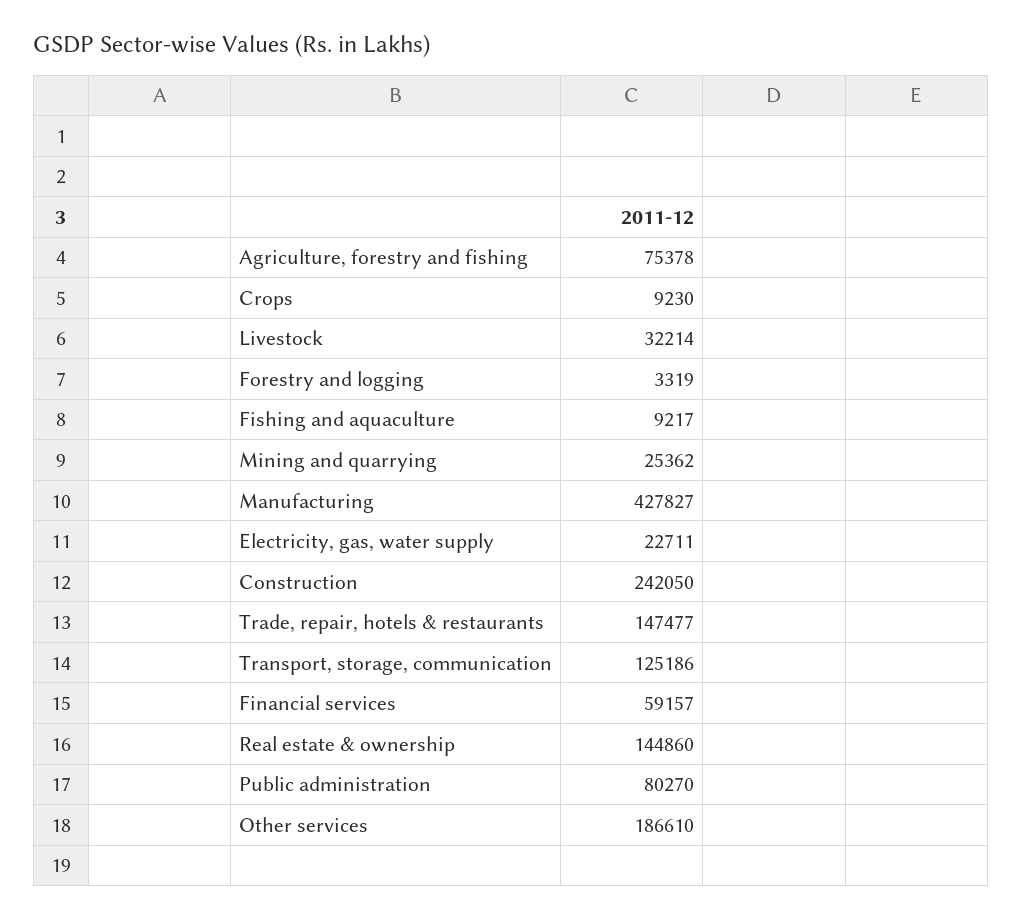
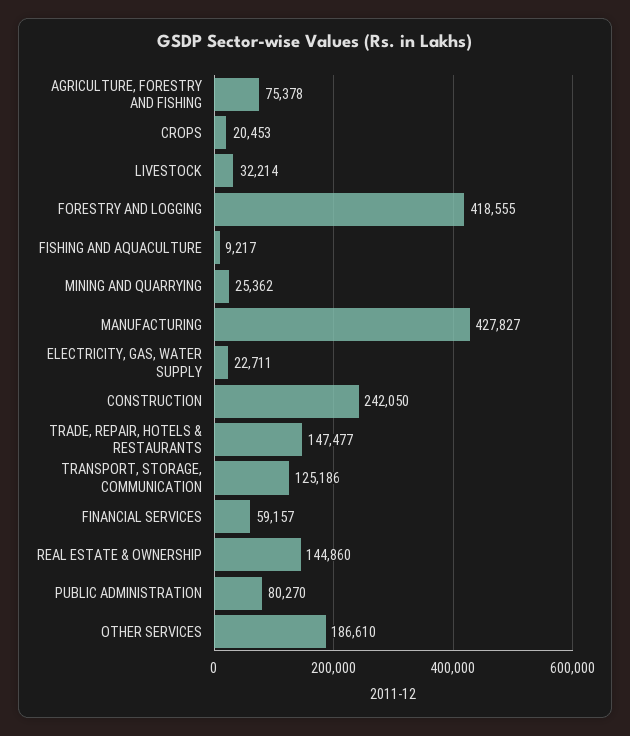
  {
    "Agriculture, forestry and fishing": 75378,
-   "Crops": 9230,
+   "Crops": 20453,
    "Livestock": 32214,
-   "Forestry and logging": 3319,
+   "Forestry and logging": 418555,
    "Fishing and aquaculture": 9217,
    "Mining and quarrying": 25362,
    "Manufacturing": 427827,
    "Electricity, gas, water supply": 22711,
    "Construction": 242050,
    "Trade, repair, hotels & restaurants": 147477,
    "Transport, storage, communication": 125186,
    "Financial services": 59157,
    "Real estate & ownership": 144860,
    "Public administration": 80270,
    "Other services": 186610
  }

